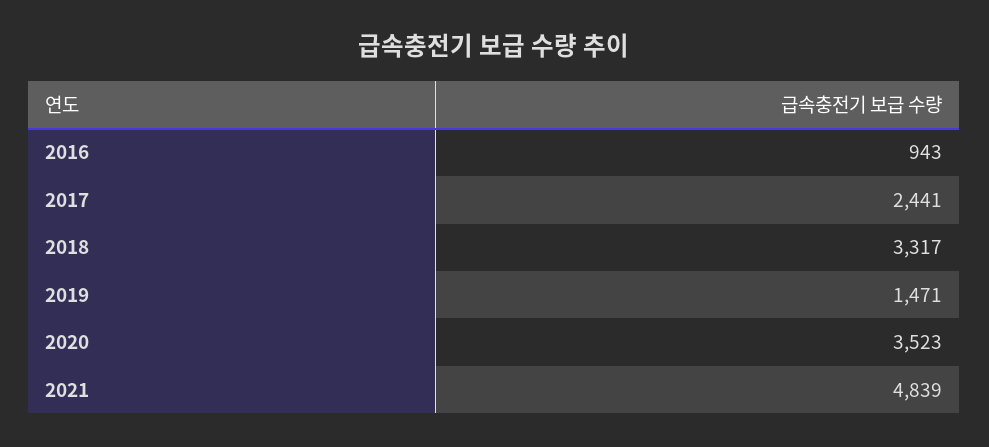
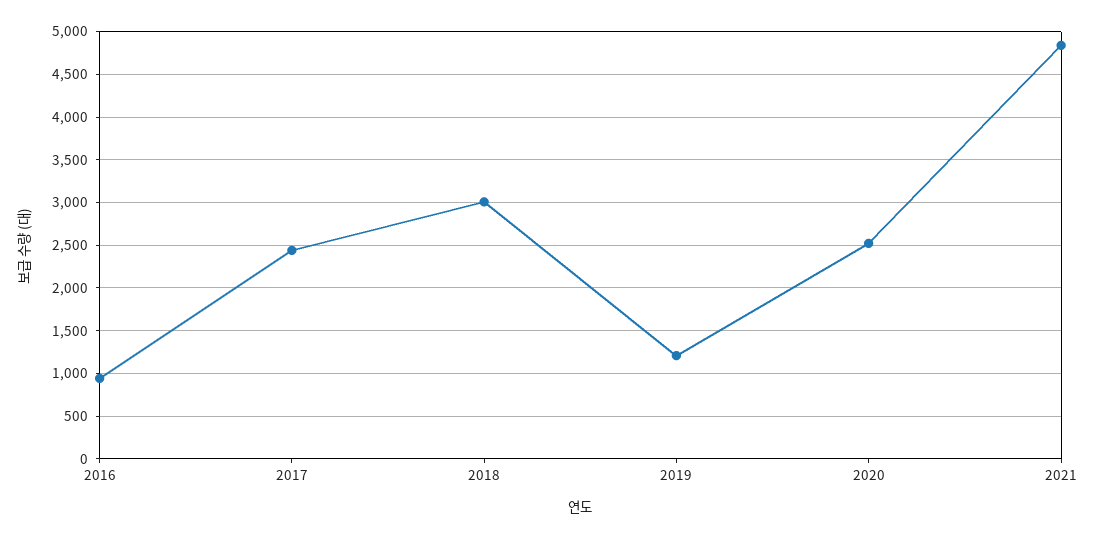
  {
    "2016": 943,
    "2017": 2441,
-   "2018": 3317,
+   "2018": 3000,
-   "2019": 1471,
+   "2019": 1200,
-   "2020": 3523,
+   "2020": 2500,
    "2021": 4839
  }

